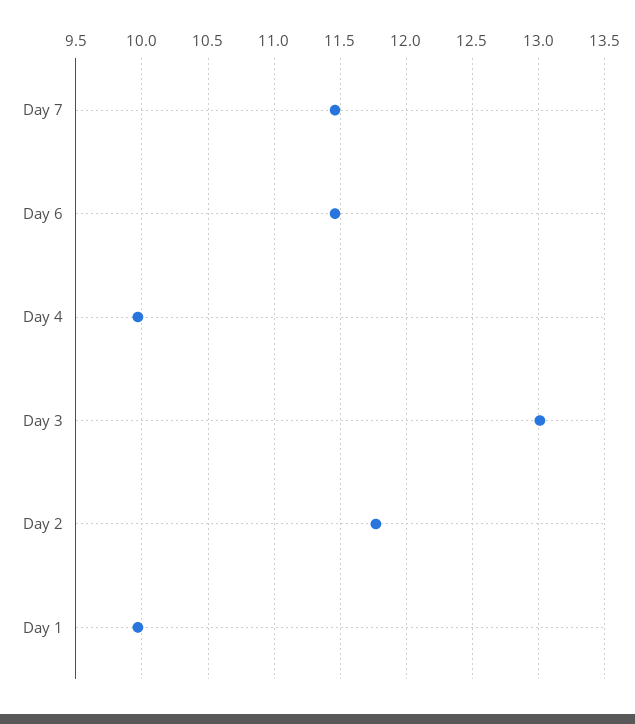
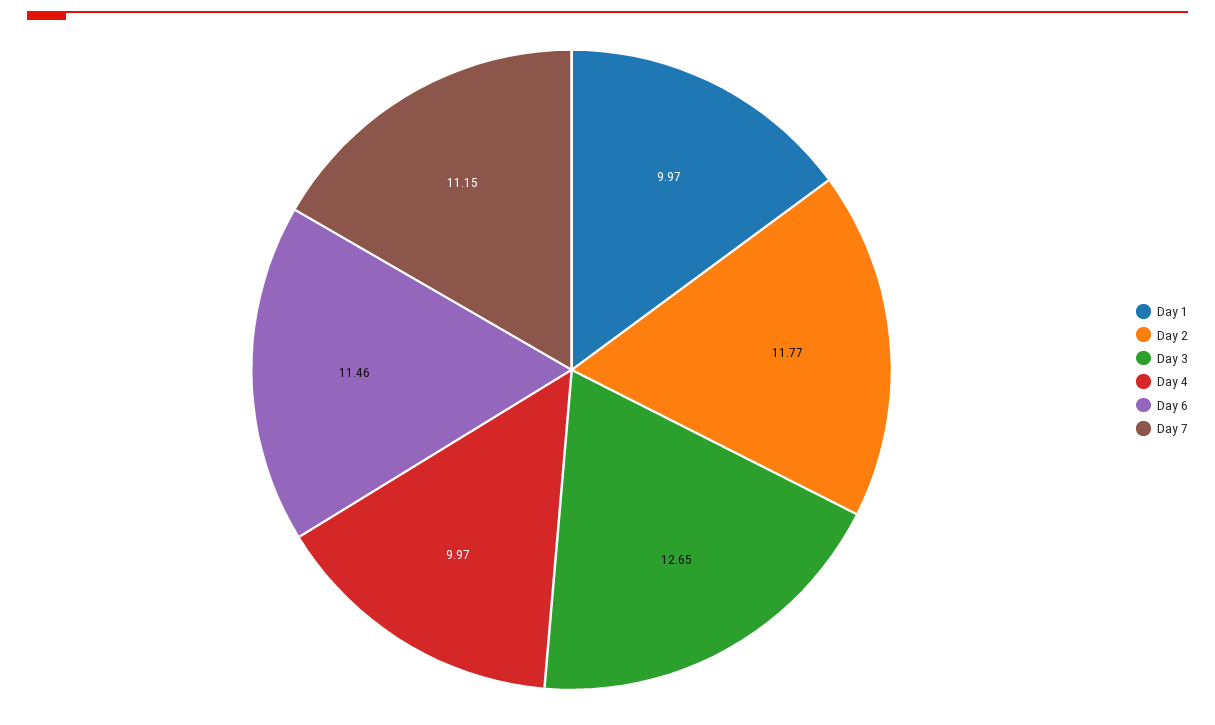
  {
-   "Day 7": 11.45,
+   "Day 7": 11.15,
    "Day 6": 11.46,
    "Day 4": 9.97,
-   "Day 3": 13,
+   "Day 3": 12.65,
    "Day 2": 11.77,
    "Day 1": 9.97
  }

